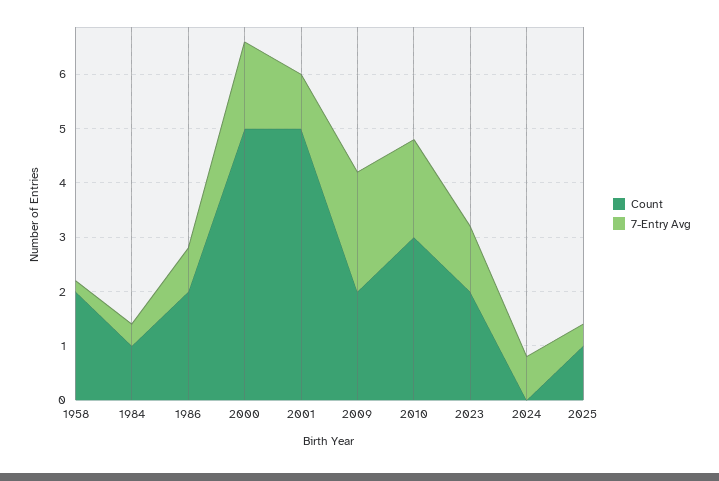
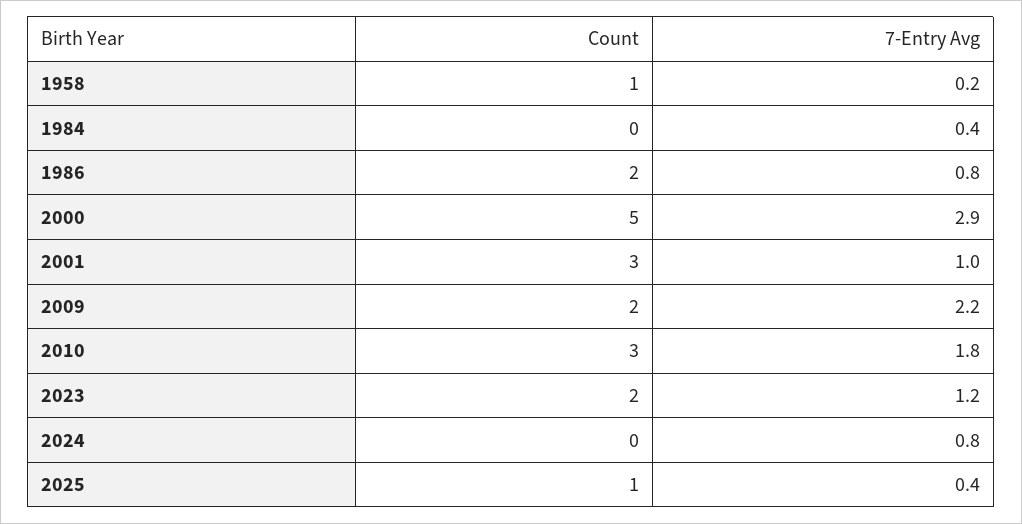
  {
    "Count": {
-     "1958": 2,
+     "1958": 1,
-     "1984": 1,
+     "1984": 0,
      "1986": 2,
      "2000": 5,
-     "2001": 5,
+     "2001": 3,
      "2009": 2,
      "2010": 3,
      "2023": 2,
      "2024": 0,
      "2025": 1
    },
    "7-Entry Avg": {
      "1958": 0.2,
      "1984": 0.4,
      "1986": 0.8,
-     "2000": 1.5,
+     "2000": 2.9,
      "2001": 1,
      "2009": 2.2,
      "2010": 1.8,
      "2023": 1.2,
      "2024": 0.8,
      "2025": 0.4
    }
  }

